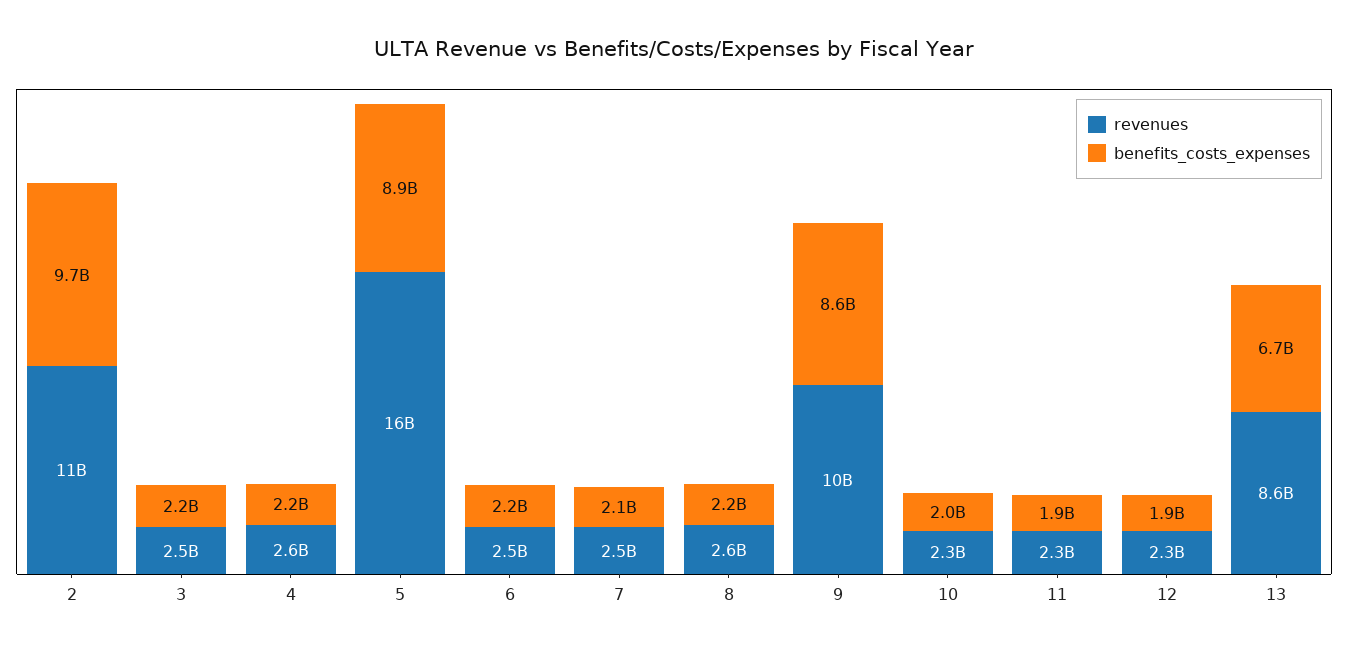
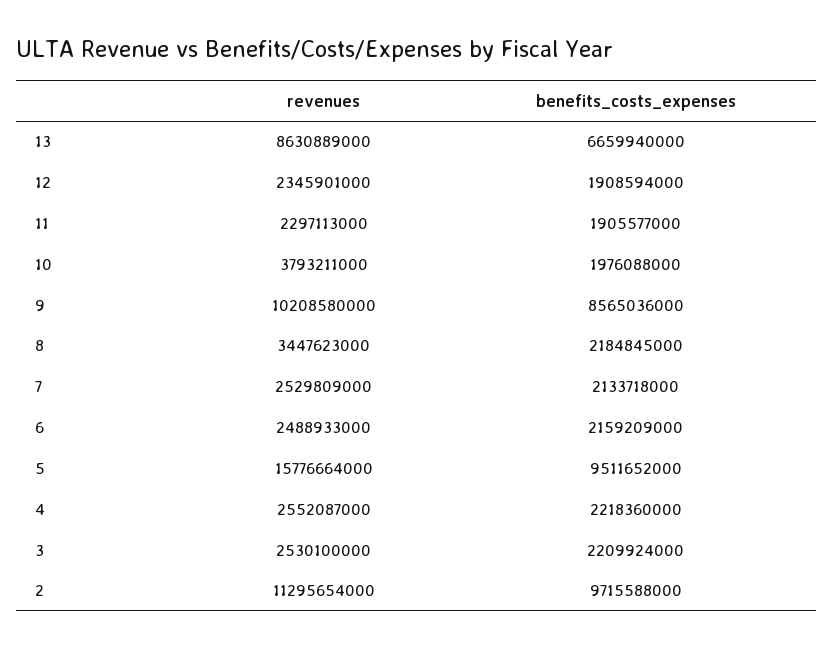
  {
    "revenues": {
      "2": 11295654000,
      "3": 2530100000,
      "4": 2552087000,
      "5": 15776664000,
      "6": 2488933000,
      "7": 2529809000,
-     "8": 2600000000,
+     "8": 3447623000,
      "9": 10208580000,
-     "10": 2300000000,
+     "10": 3793211000,
      "11": 2297113000,
      "12": 2345901000,
      "13": 8630889000
    },
    "benefits_costs_expenses": {
      "2": 9715588000,
      "3": 2209924000,
      "4": 2218360000,
-     "5": 8900000000,
+     "5": 9511652000,
      "6": 2159209000,
      "7": 2133718000,
      "8": 2184845000,
      "9": 8565036000,
      "10": 1976088000,
      "11": 1905577000,
      "12": 1908594000,
      "13": 6659940000
    }
  }

